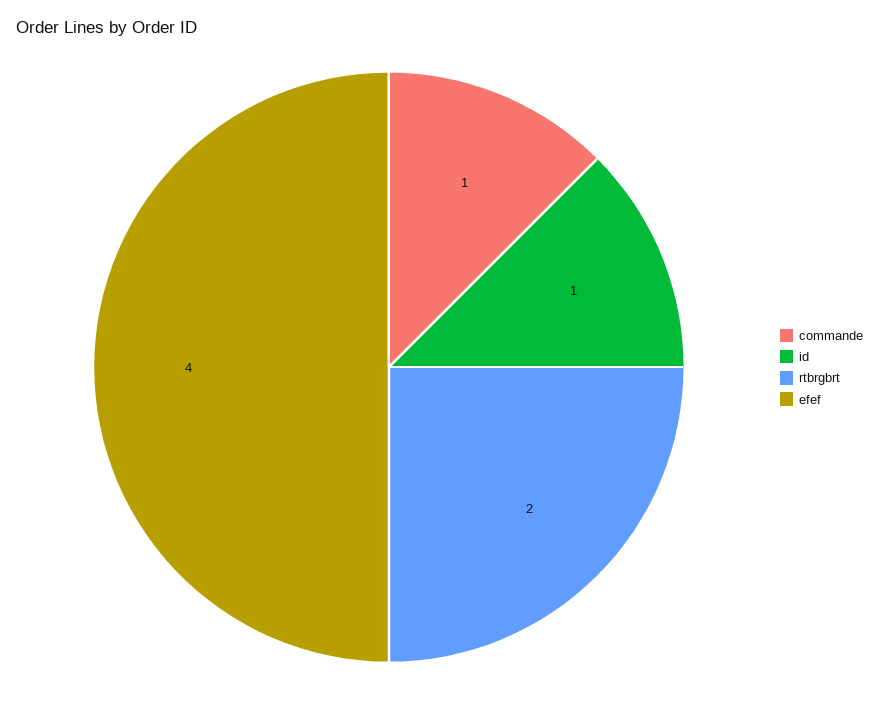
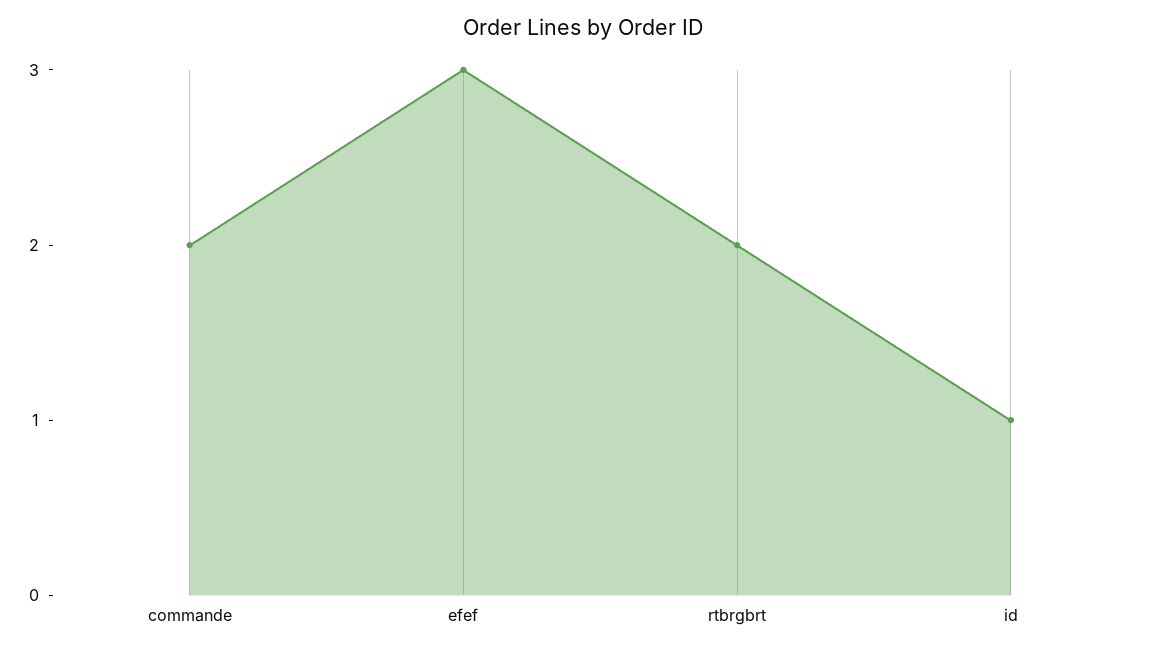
  {
-   "commande": 1,
+   "commande": 2,
    "id": 1,
    "rtbrgbrt": 2,
-   "efef": 4
+   "efef": 3
  }

